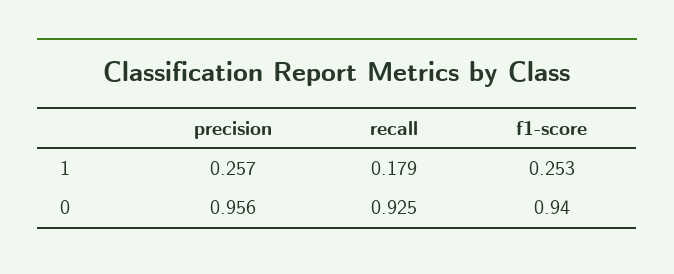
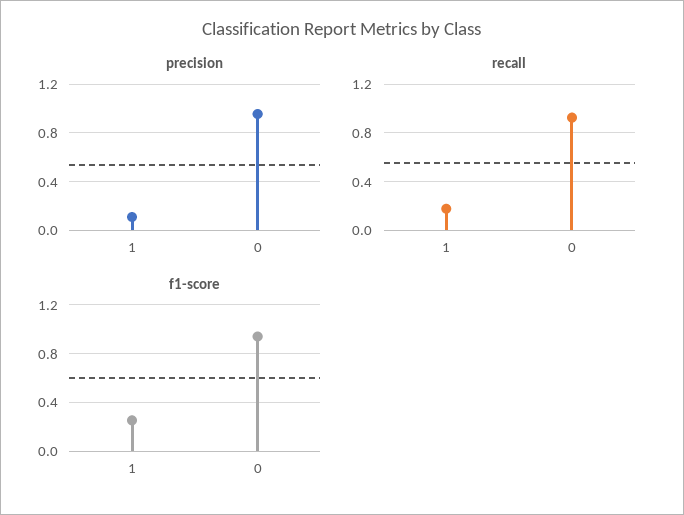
  {
    "precision": {
-     "1": 0.257,
+     "1": 0.1,
      "0": 0.956
    },
    "recall": {
      "1": 0.179,
      "0": 0.925
    },
    "f1-score": {
      "1": 0.253,
      "0": 0.94
    }
  }

